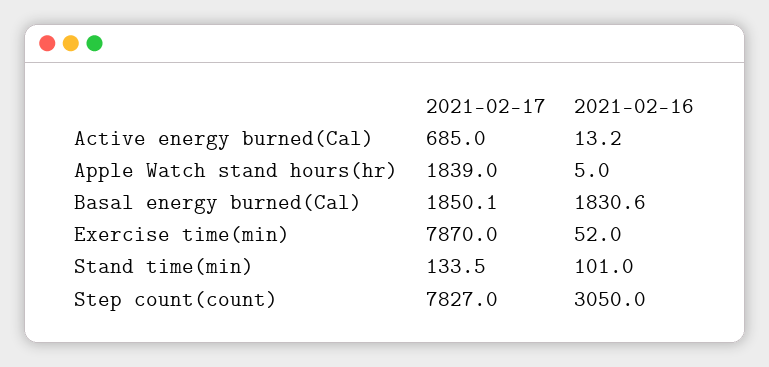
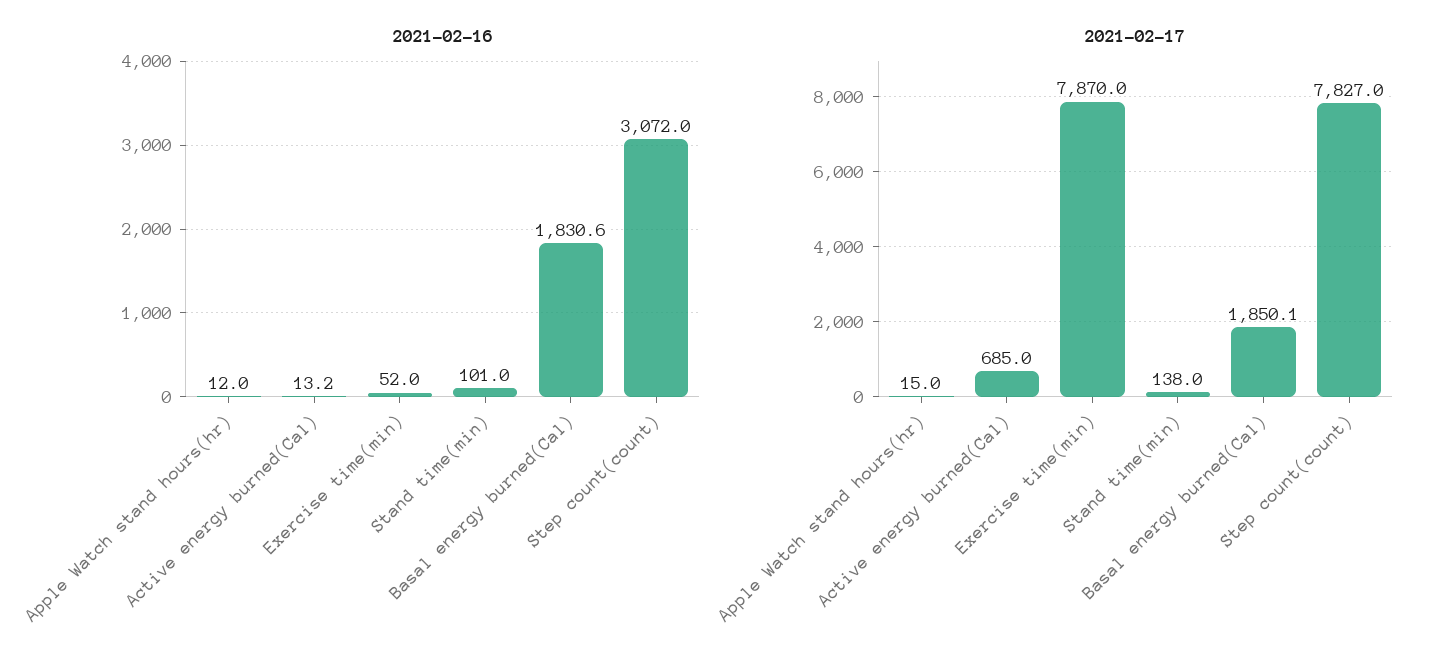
  {
    "2021-02-17": {
      "Active energy burned(Cal)": 685,
-     "Apple Watch stand hours(hr)": 1839,
+     "Apple Watch stand hours(hr)": 15,
      "Basal energy burned(Cal)": 1850.1,
      "Exercise time(min)": 7870,
-     "Stand time(min)": 133.5,
+     "Stand time(min)": 138,
      "Step count(count)": 7827
    },
    "2021-02-16": {
      "Active energy burned(Cal)": 13.2,
-     "Apple Watch stand hours(hr)": 5,
+     "Apple Watch stand hours(hr)": 12,
      "Basal energy burned(Cal)": 1830.6,
      "Exercise time(min)": 52,
      "Stand time(min)": 101,
-     "Step count(count)": 3050
+     "Step count(count)": 3072
    }
  }

